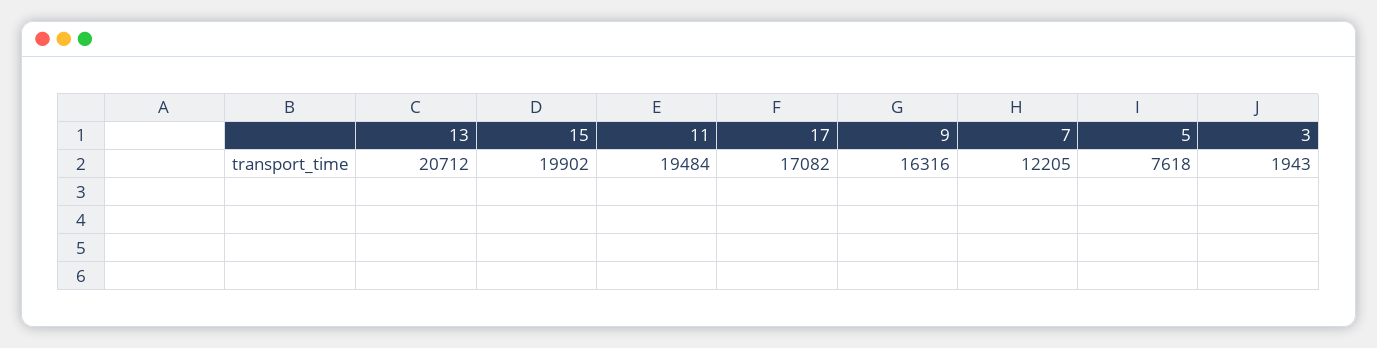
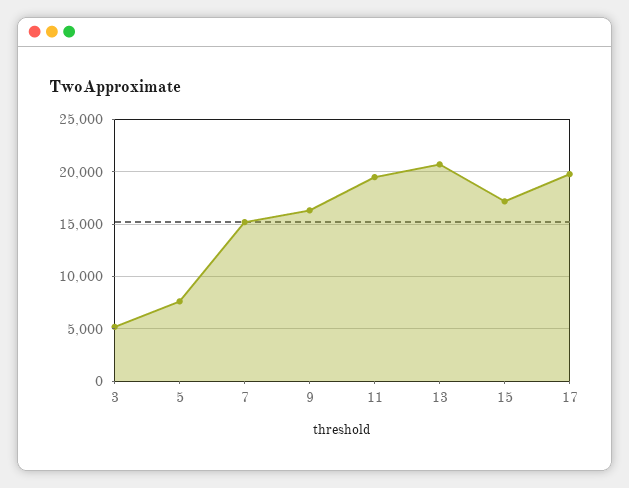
  {
    "13": 20712,
-   "15": 19902,
+   "15": 17000,
    "11": 19484,
-   "17": 17082,
+   "17": 20000,
    "9": 16316,
-   "7": 12205,
+   "7": 15000,
    "5": 7618,
-   "3": 1943
+   "3": 5000
  }

